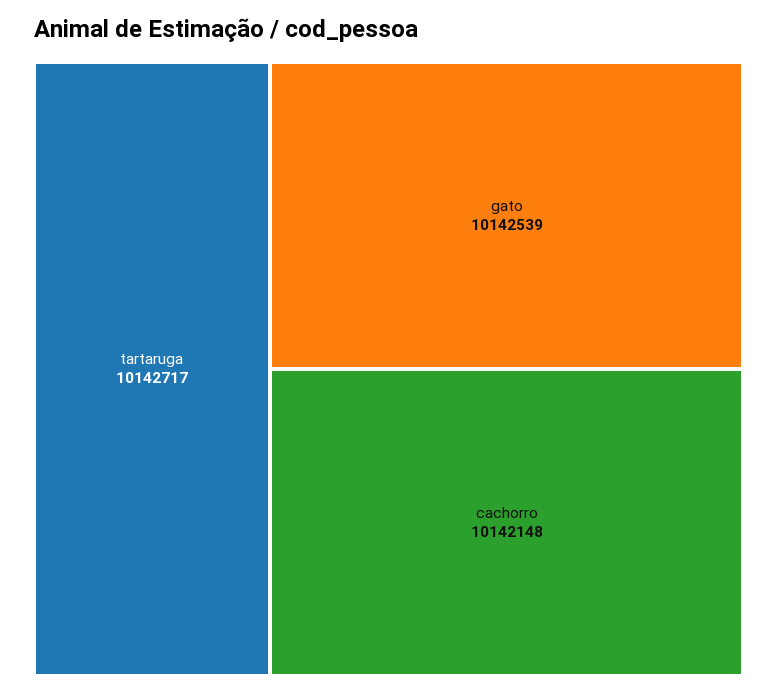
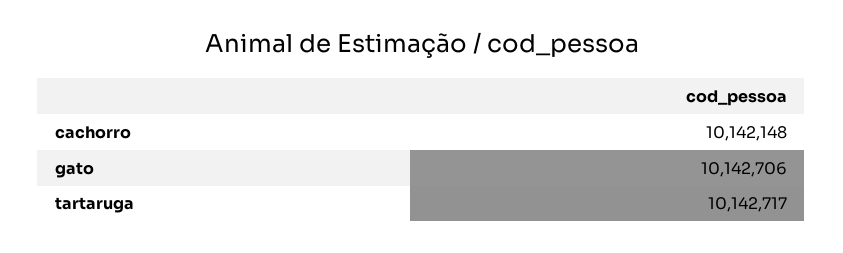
  {
    "tartaruga": 10142717,
-   "gato": 10142539,
+   "gato": 10142706,
    "cachorro": 10142148
  }

